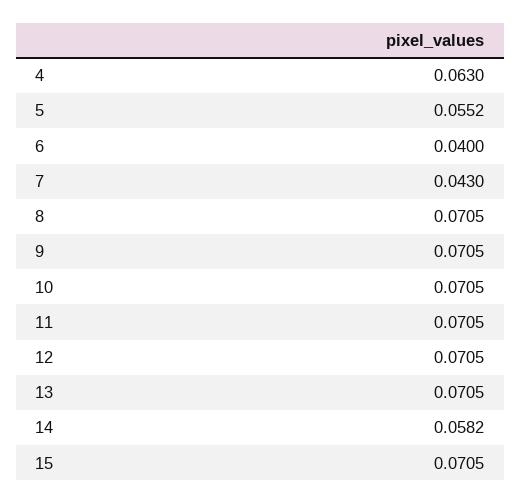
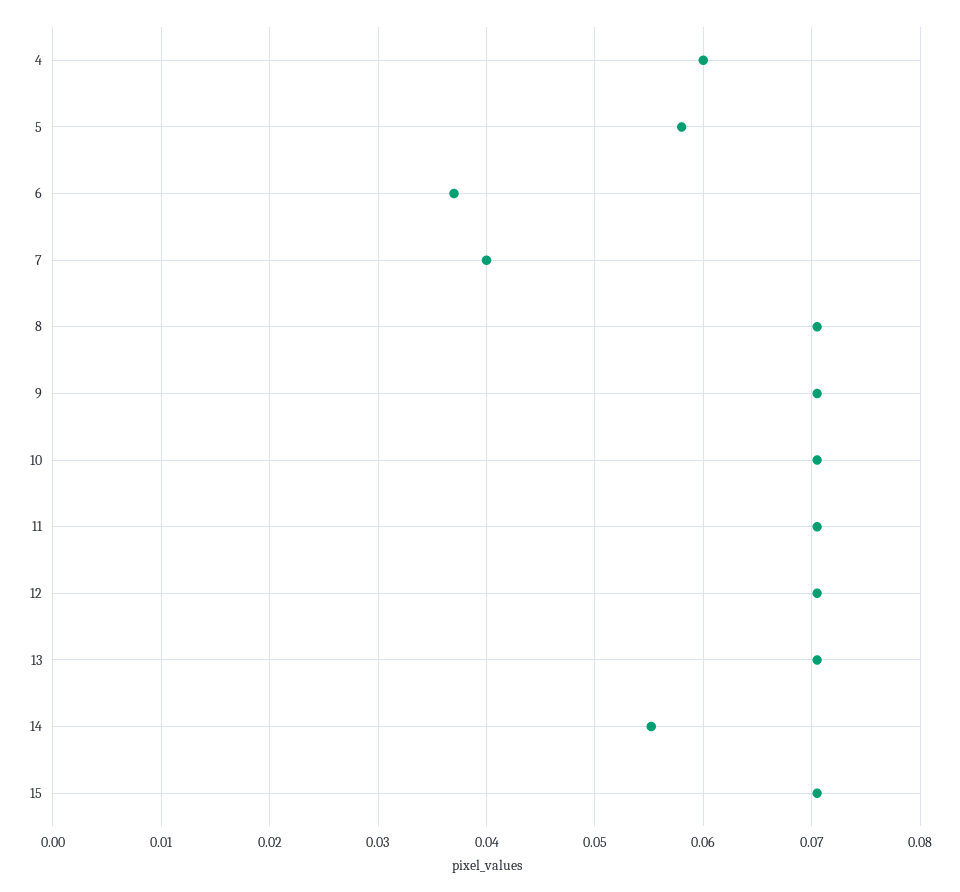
  {
-   "4": 0.063,
+   "4": 0.06,
-   "5": 0.0552,
+   "5": 0.058,
-   "6": 0.04,
+   "6": 0.037,
-   "7": 0.043,
+   "7": 0.04,
    "8": 0.0705,
    "9": 0.0705,
    "10": 0.0705,
    "11": 0.0705,
    "12": 0.0705,
    "13": 0.0705,
-   "14": 0.0582,
+   "14": 0.055,
    "15": 0.0705
  }

